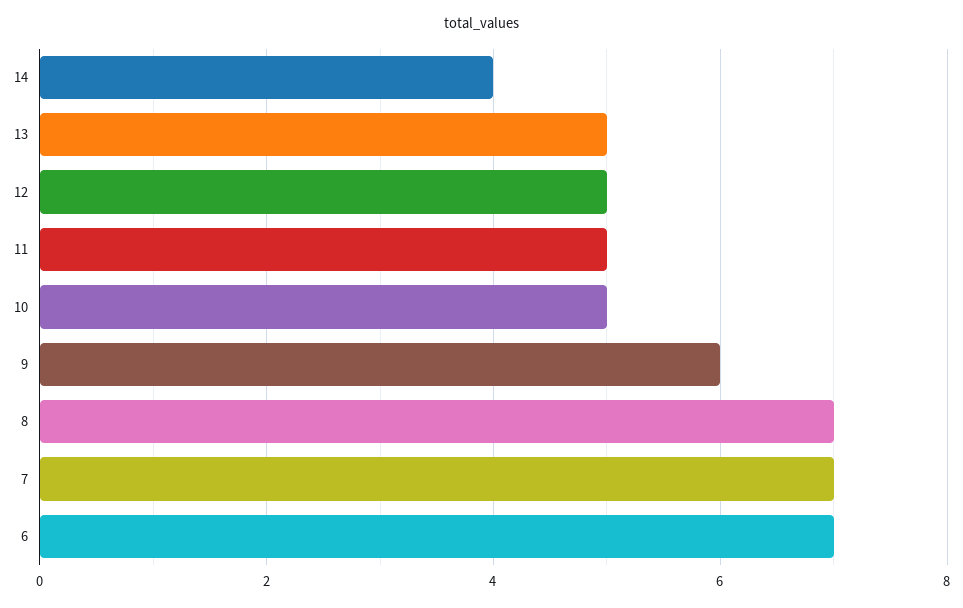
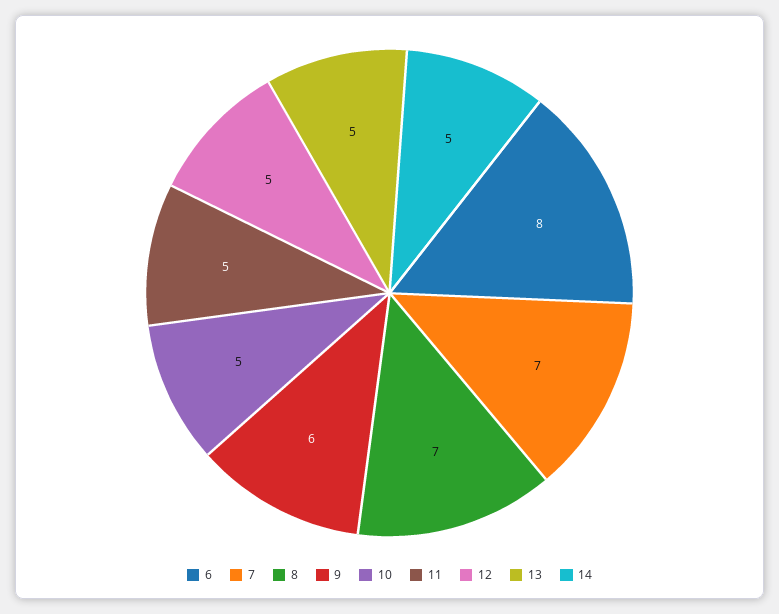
  {
-   "14": 4,
+   "14": 5,
    "13": 5,
    "12": 5,
    "11": 5,
    "10": 5,
    "9": 6,
    "8": 7,
    "7": 7,
-   "6": 7
+   "6": 8
  }

